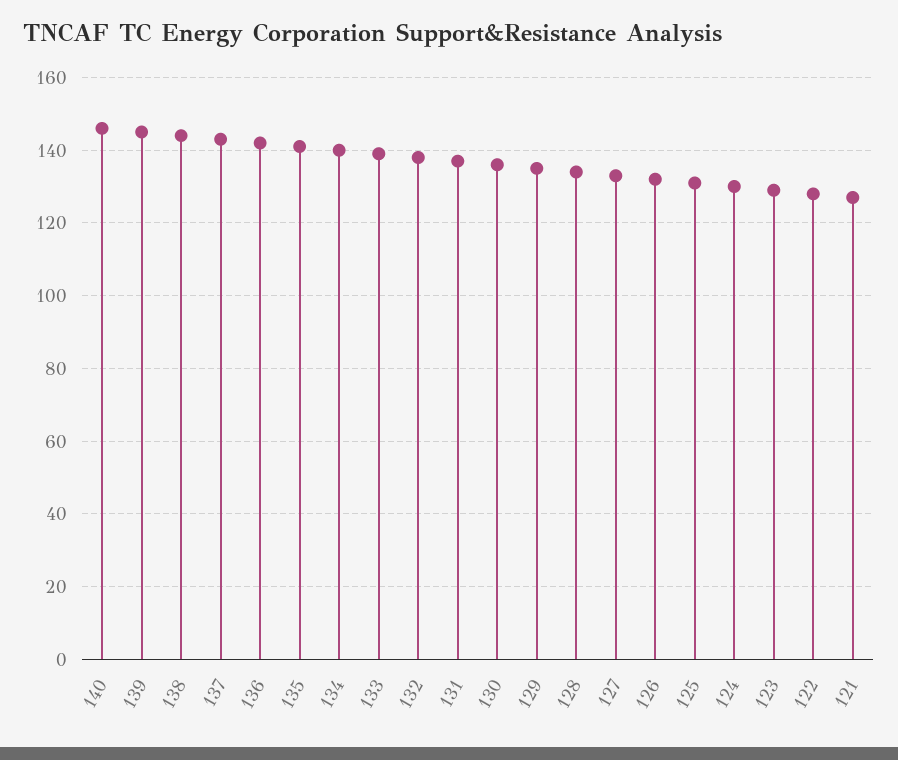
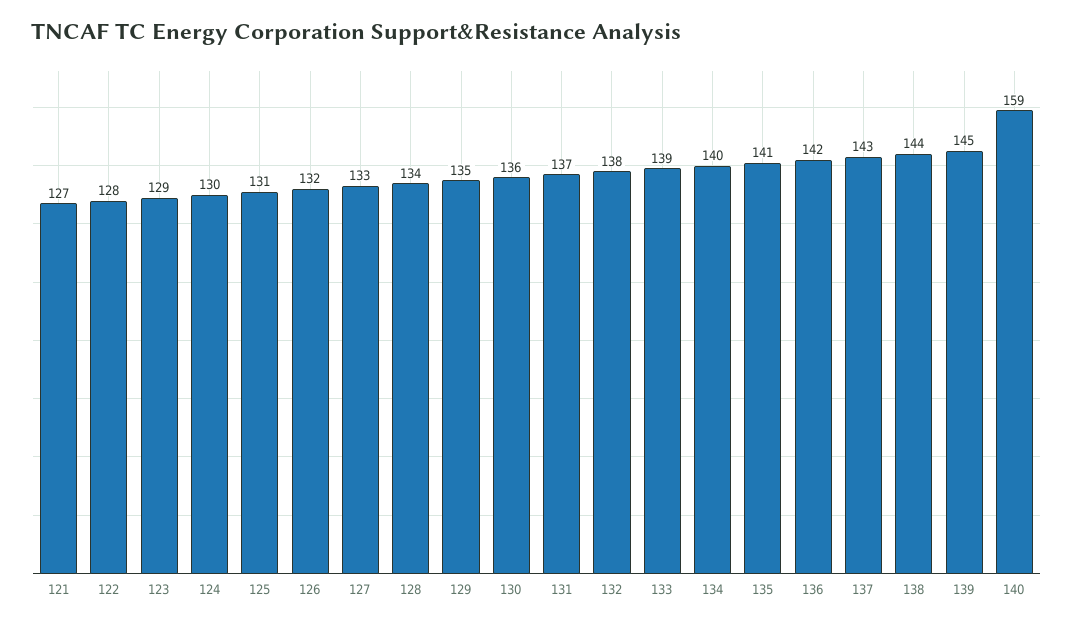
  {
-   "140": 145,
+   "140": 159,
    "139": 145,
    "138": 144,
    "137": 143,
    "136": 142,
    "135": 141,
    "134": 140,
    "133": 139,
    "132": 138,
    "131": 137,
    "130": 136,
    "129": 135,
    "128": 134,
    "127": 133,
    "126": 132,
    "125": 131,
    "124": 130,
    "123": 129,
    "122": 128,
    "121": 127
  }

